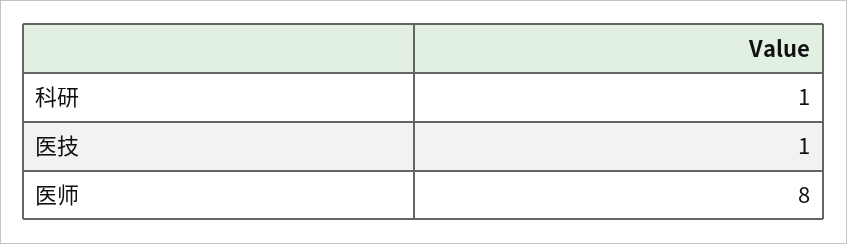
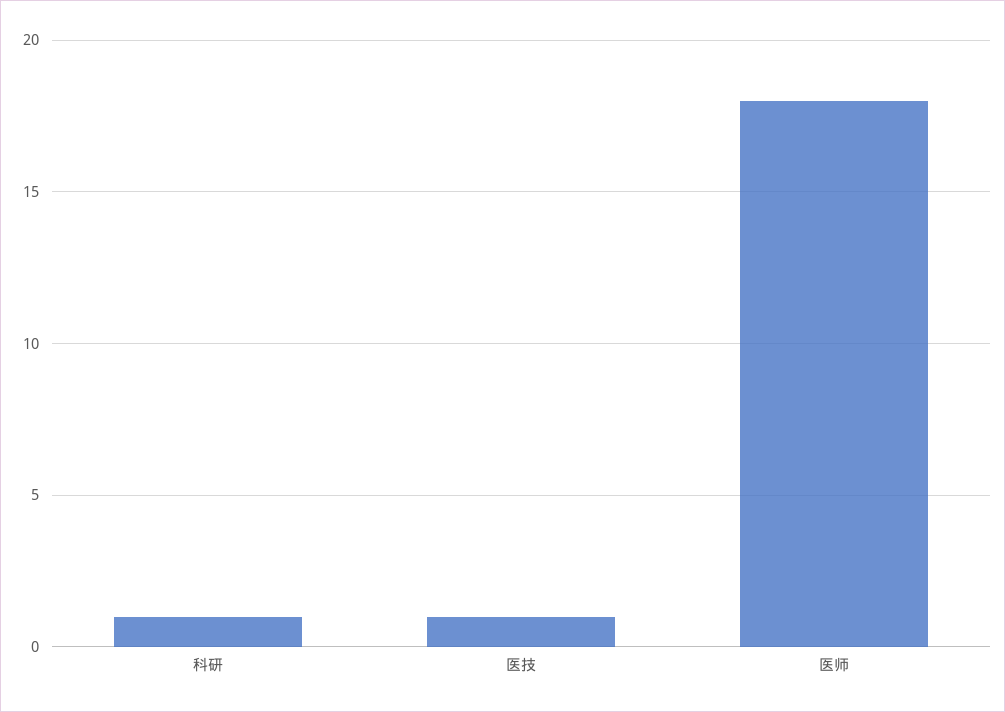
  {
    "科研": 1,
    "医技": 1,
-   "医师": 8
+   "医师": 18
  }

